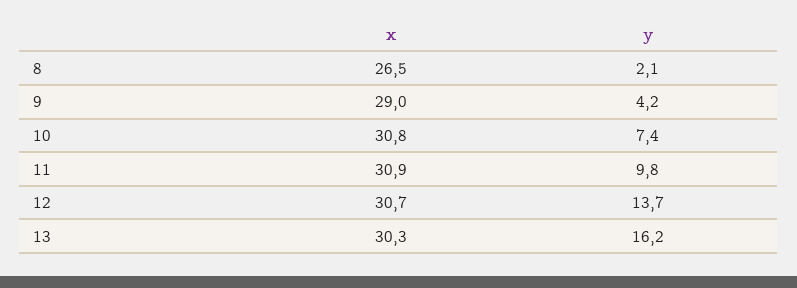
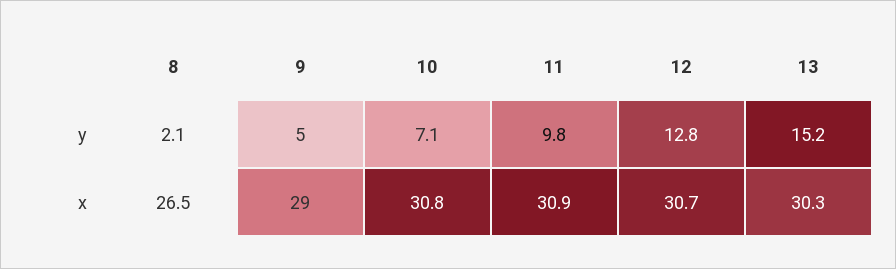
  {
    "x": {
      "8": 26.5,
      "9": 29,
      "10": 30.8,
      "11": 30.9,
      "12": 30.7,
      "13": 30.3
    },
    "y": {
      "8": 2.1,
-     "9": 4.2,
+     "9": 5,
-     "10": 7.4,
+     "10": 7.1,
      "11": 9.8,
-     "12": 13.7,
+     "12": 12.8,
-     "13": 16.2
+     "13": 15.2
    }
  }

